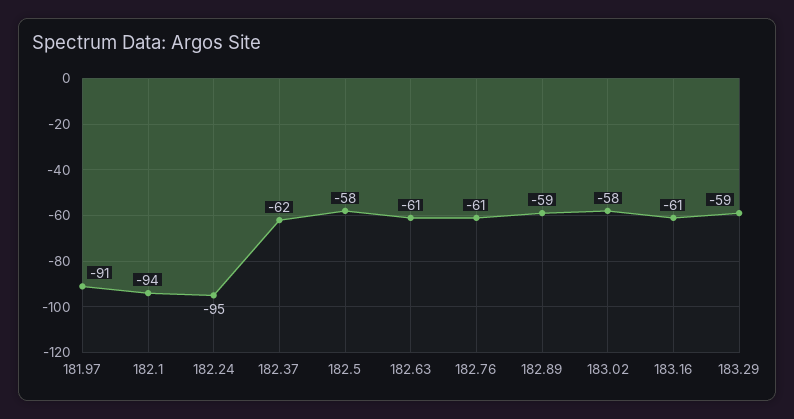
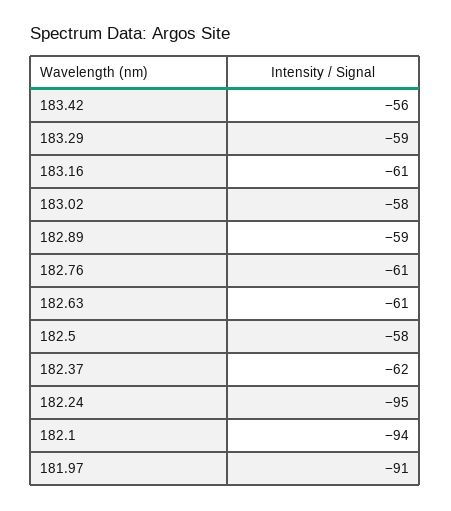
  {
    "181.97": -91,
    "182.1": -94,
    "182.24": -95,
    "182.37": -62,
    "182.5": -58,
    "182.63": -61,
    "182.76": -61,
    "182.89": -59,
    "183.02": -58,
    "183.16": -61,
-   "183.29": -59
+   "183.29": -59,
+   "183.42": -56
  }

